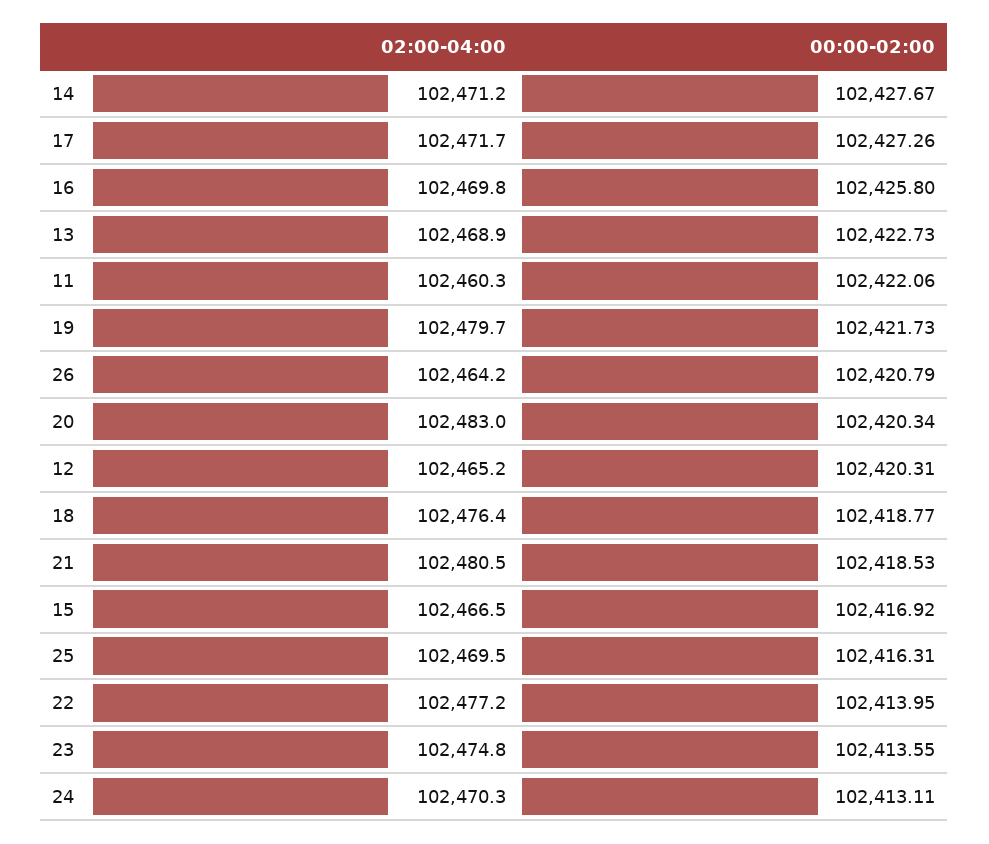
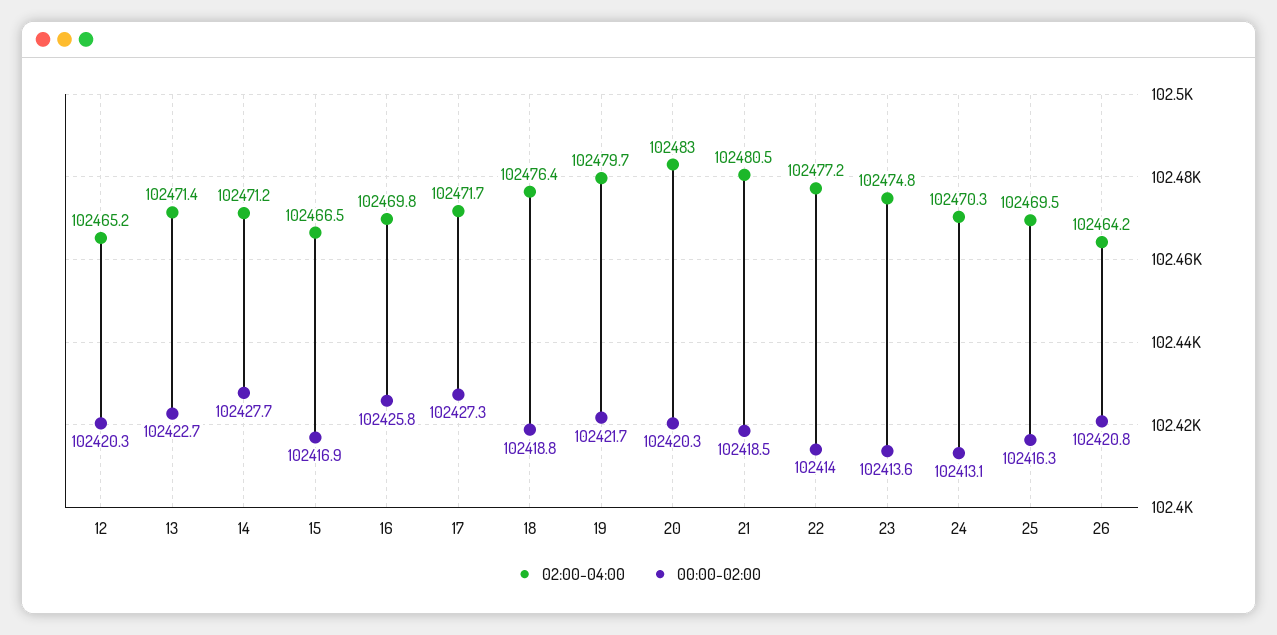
  {
    "02:00-04:00": {
      "14": 102471.2,
      "17": 102471.7,
      "16": 102469.8,
-     "13": 102468.9,
+     "13": 102471.4,
-     "11": 102460.3,
      "19": 102479.7,
      "26": 102464.2,
      "20": 102483,
      "12": 102465.2,
      "18": 102476.4,
      "21": 102480.5,
      "15": 102466.5,
      "25": 102469.5,
      "22": 102477.2,
      "23": 102474.8,
      "24": 102470.3
    },
    "00:00-02:00": {
      "14": 102427.67,
      "17": 102427.26,
      "16": 102425.8,
      "13": 102422.73,
-     "11": 102422.06,
      "19": 102421.73,
      "26": 102420.79,
      "20": 102420.34,
      "12": 102420.31,
      "18": 102418.77,
      "21": 102418.53,
      "15": 102416.92,
      "25": 102416.31,
      "22": 102413.95,
      "23": 102413.55,
      "24": 102413.11
    }
  }

